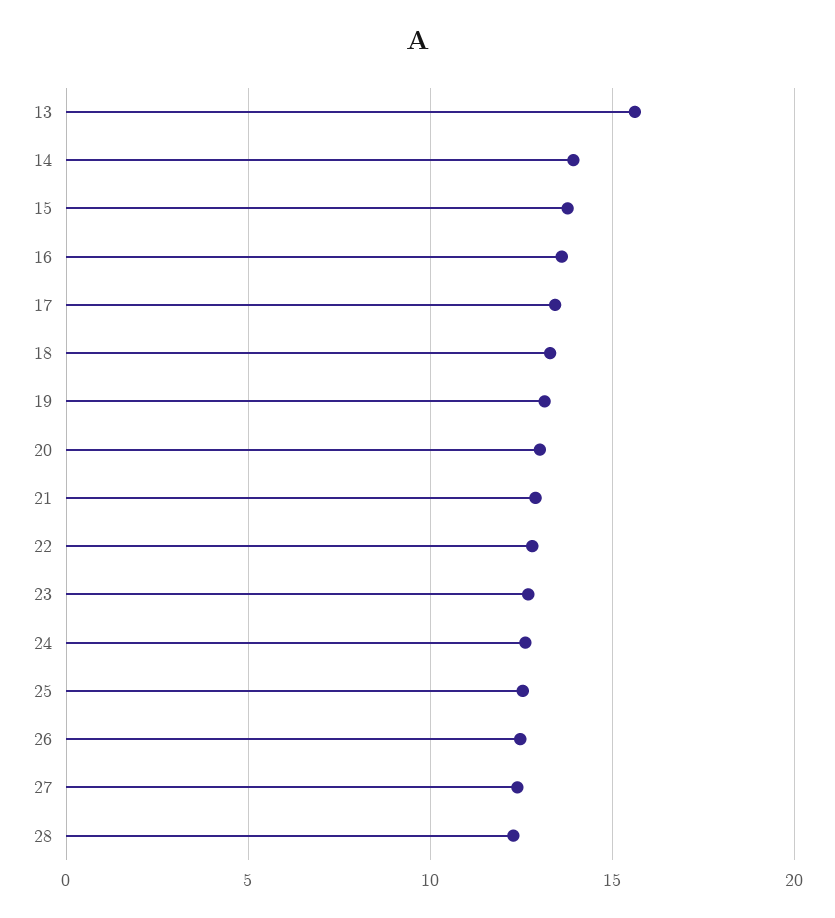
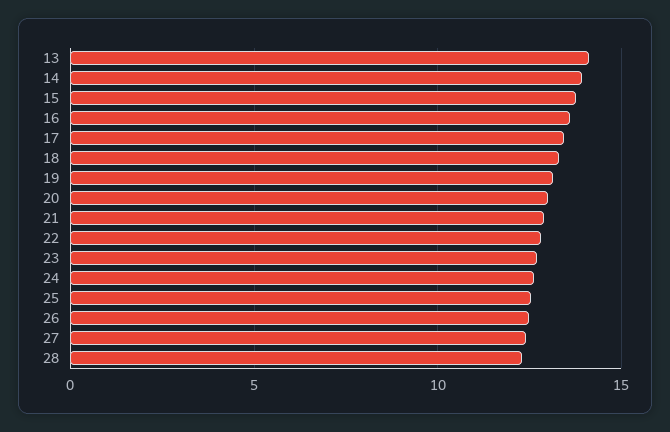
  {
-   "13": 15.5,
+   "13": 14,
    "14": 14,
    "15": 14,
    "16": 13.5,
    "17": 13.5,
    "18": 13.5,
    "19": 13,
    "20": 13,
    "21": 13,
    "22": 13,
    "23": 12.5,
    "24": 12.5,
    "25": 12.5,
    "26": 12.5,
    "27": 12.5,
    "28": 12.5
  }

